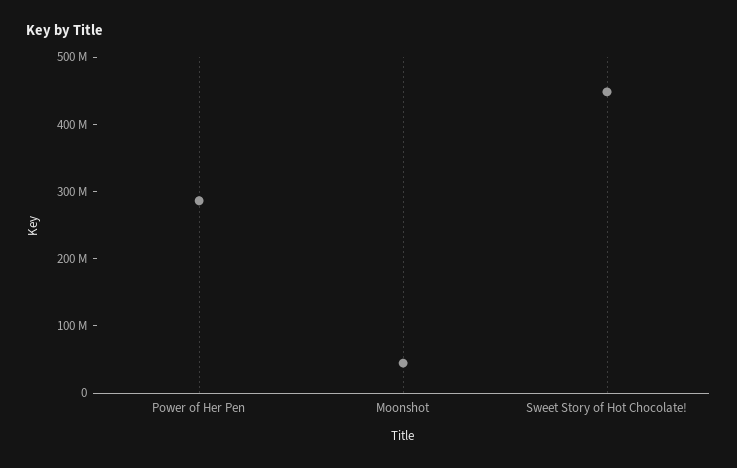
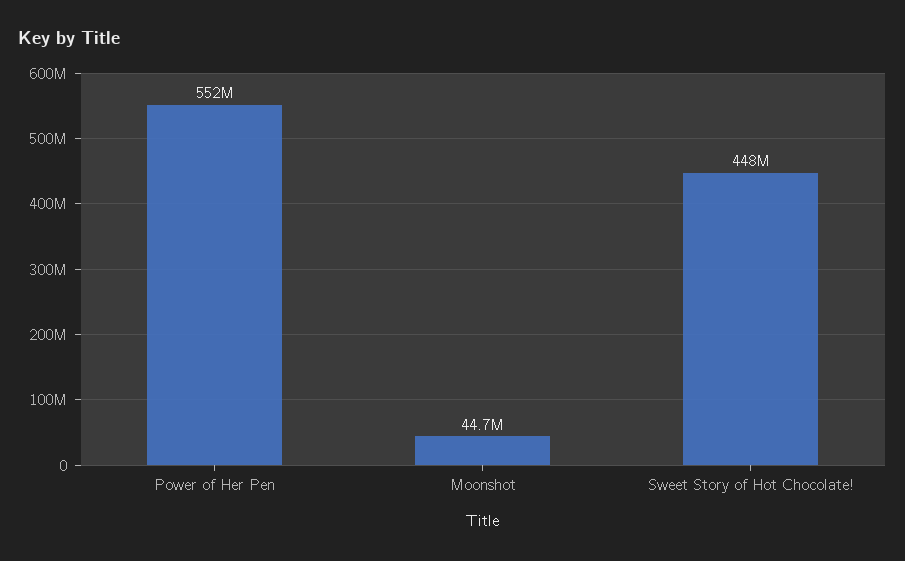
  {
-   "Power of Her Pen": 280000000,
+   "Power of Her Pen": 552000000,
    "Moonshot": 44700000,
    "Sweet Story of Hot Chocolate!": 448000000
  }

